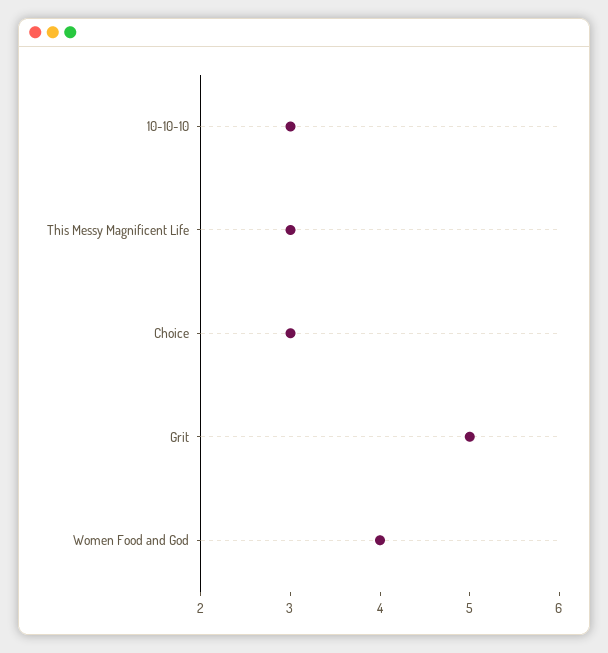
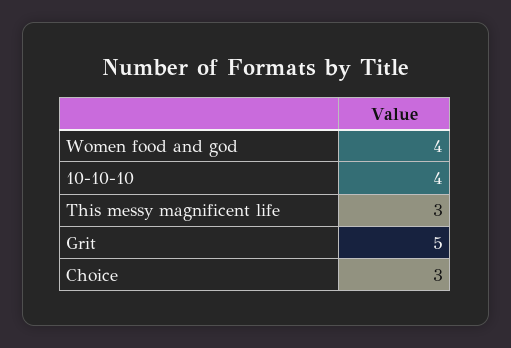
  {
-   "10-10-10": 3,
+   "10-10-10": 4,
    "This Messy Magnificent Life": 3,
    "Choice": 3,
    "Grit": 5,
    "Women Food and God": 4
  }

